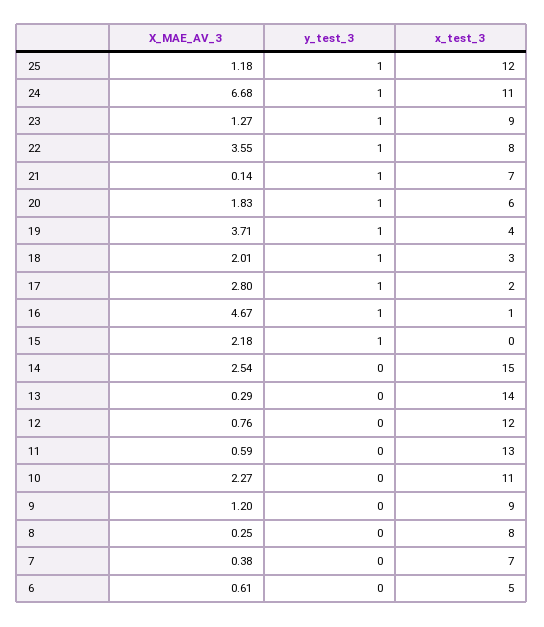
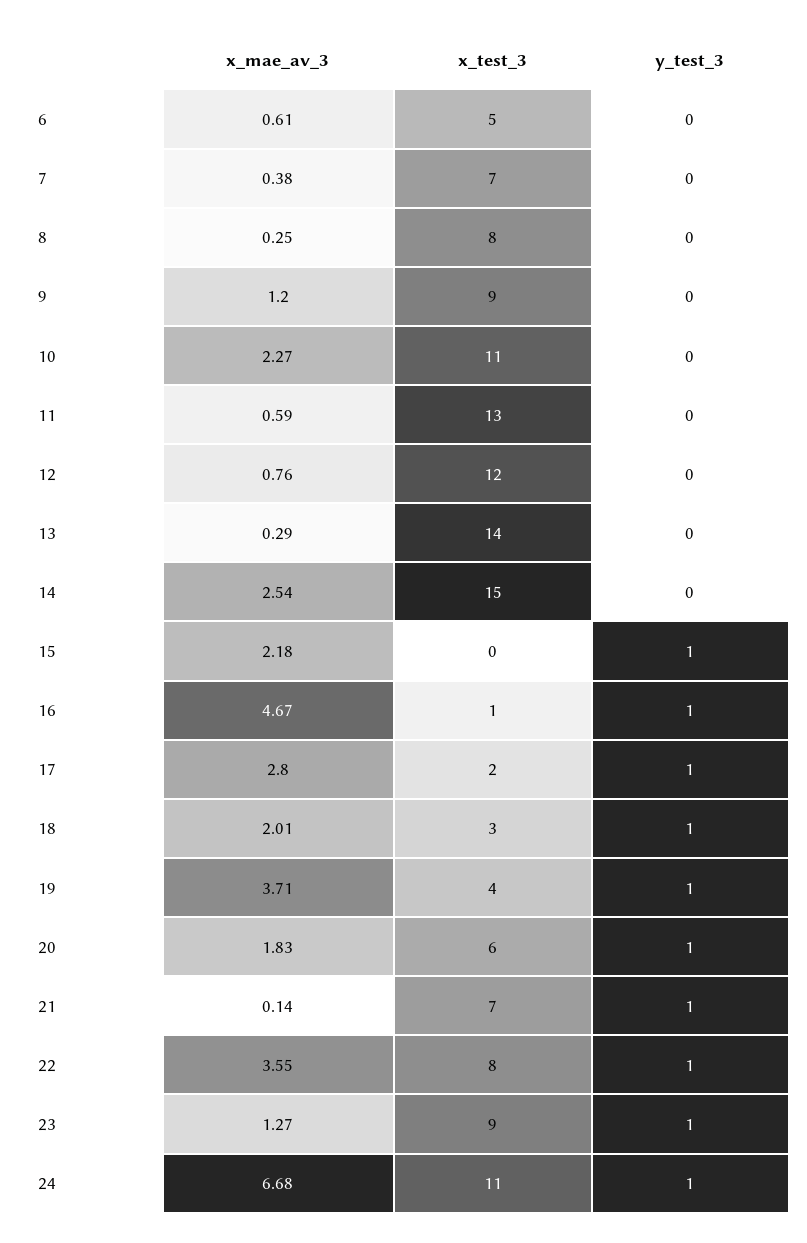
  {
    "X_MAE_AV_3": {
-     "25": 1.18,
      "24": 6.68,
      "23": 1.27,
      "22": 3.55,
      "21": 0.14,
      "20": 1.83,
      "19": 3.71,
      "18": 2.01,
      "17": 2.8,
      "16": 4.67,
      "15": 2.18,
      "14": 2.54,
      "13": 0.29,
      "12": 0.76,
      "11": 0.59,
      "10": 2.27,
      "9": 1.2,
      "8": 0.25,
      "7": 0.38,
      "6": 0.61
    },
    "y_test_3": {
-     "25": 1,
      "24": 1,
      "23": 1,
      "22": 1,
      "21": 1,
      "20": 1,
      "19": 1,
      "18": 1,
      "17": 1,
      "16": 1,
      "15": 1,
      "14": 0,
      "13": 0,
      "12": 0,
      "11": 0,
      "10": 0,
      "9": 0,
      "8": 0,
      "7": 0,
      "6": 0
    },
    "x_test_3": {
-     "25": 12,
      "24": 11,
      "23": 9,
      "22": 8,
      "21": 7,
      "20": 6,
      "19": 4,
      "18": 3,
      "17": 2,
      "16": 1,
      "15": 0,
      "14": 15,
      "13": 14,
      "12": 12,
      "11": 13,
      "10": 11,
      "9": 9,
      "8": 8,
      "7": 7,
      "6": 5
    }
  }

